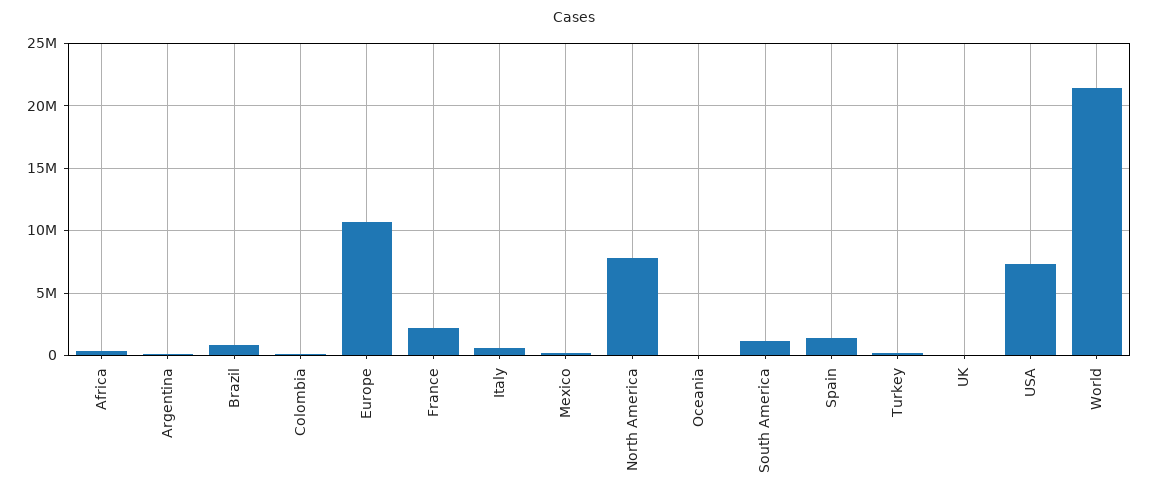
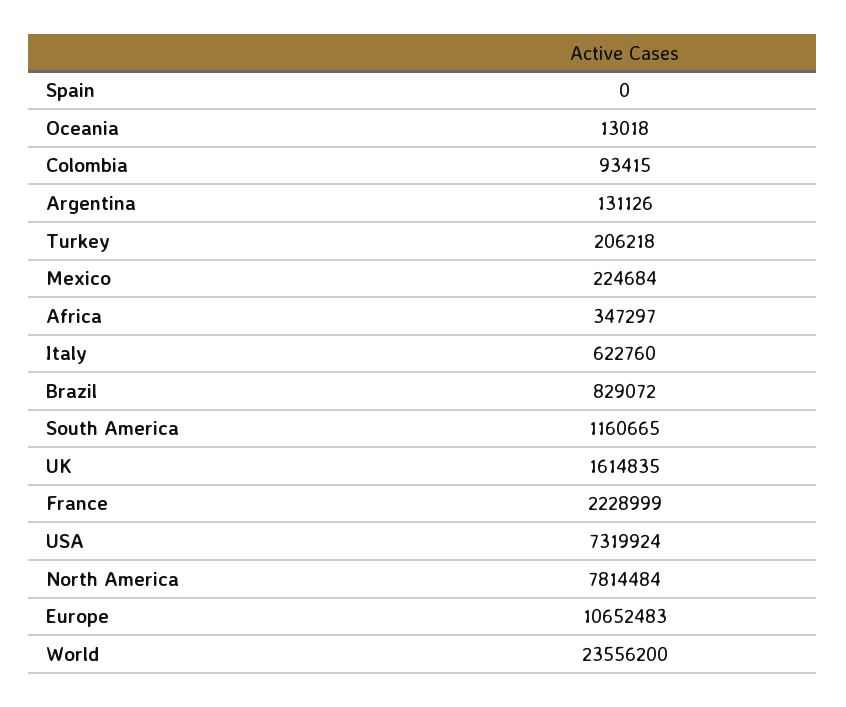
  {
    "Africa": 347297,
    "Argentina": 131126,
    "Brazil": 829072,
    "Colombia": 93415,
    "Europe": 10652483,
    "France": 2228999,
    "Italy": 622760,
    "Mexico": 224684,
    "North America": 7814484,
    "Oceania": 13018,
    "South America": 1160665,
-   "Spain": 1500000,
+   "Spain": 0,
    "Turkey": 206218,
-   "UK": 0,
+   "UK": 1614835,
    "USA": 7319924,
-   "World": 21500000
+   "World": 23556200
  }

